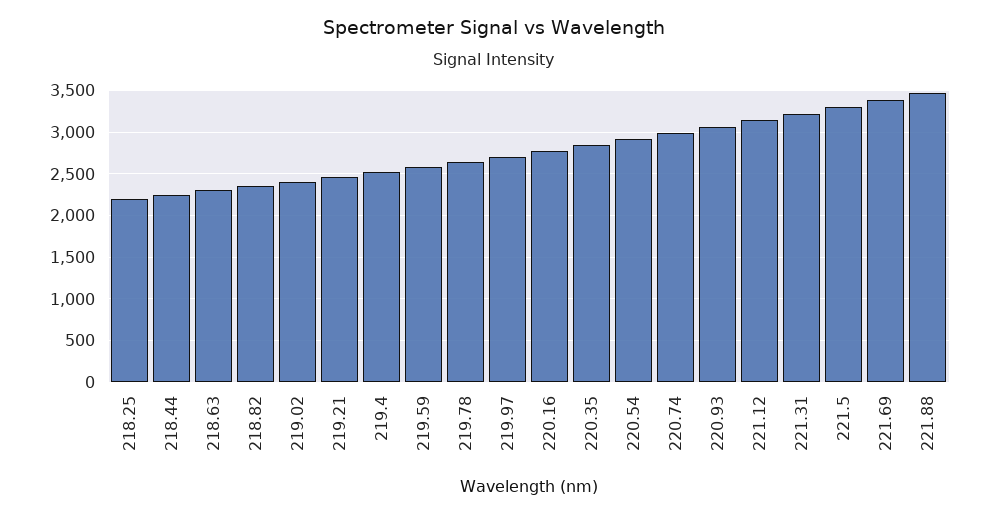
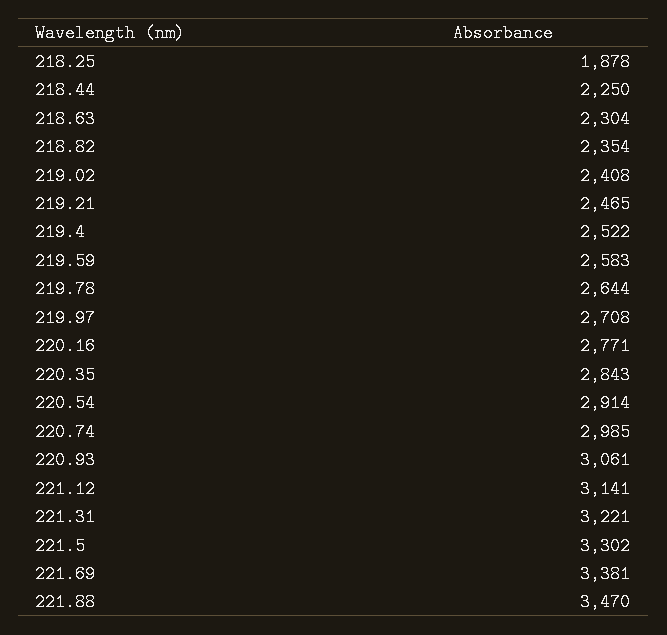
  {
-   "218.25": 2200,
+   "218.25": 1878,
    "218.44": 2250,
    "218.63": 2304,
    "218.82": 2354,
    "219.02": 2408,
    "219.21": 2465,
    "219.4": 2522,
    "219.59": 2583,
    "219.78": 2644,
    "219.97": 2708,
    "220.16": 2771,
    "220.35": 2843,
    "220.54": 2914,
    "220.74": 2985,
    "220.93": 3061,
    "221.12": 3141,
    "221.31": 3221,
    "221.5": 3302,
    "221.69": 3381,
    "221.88": 3470
  }

